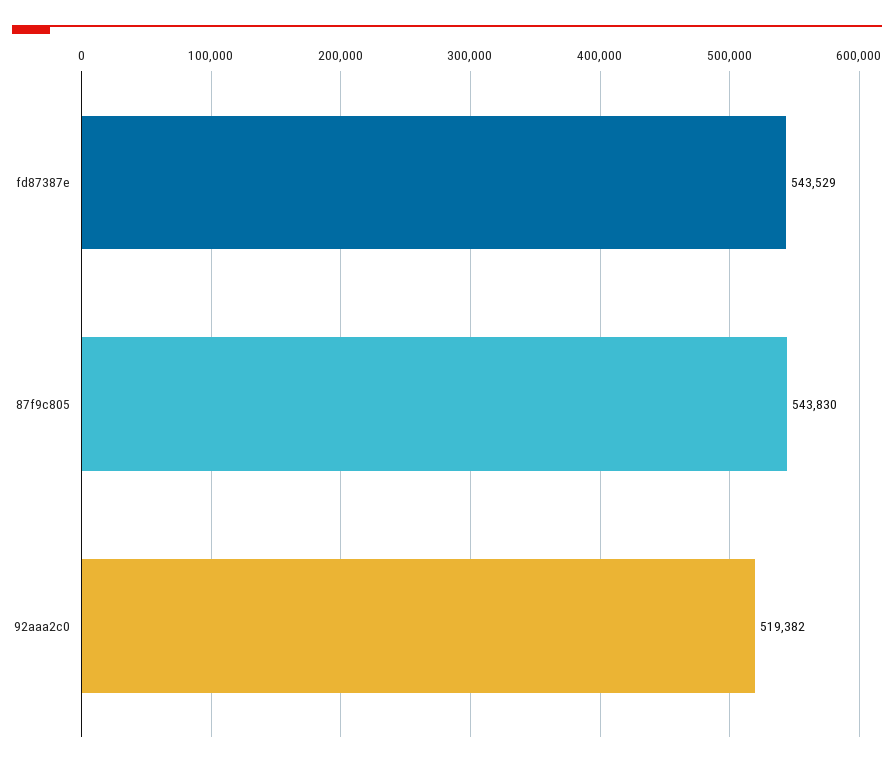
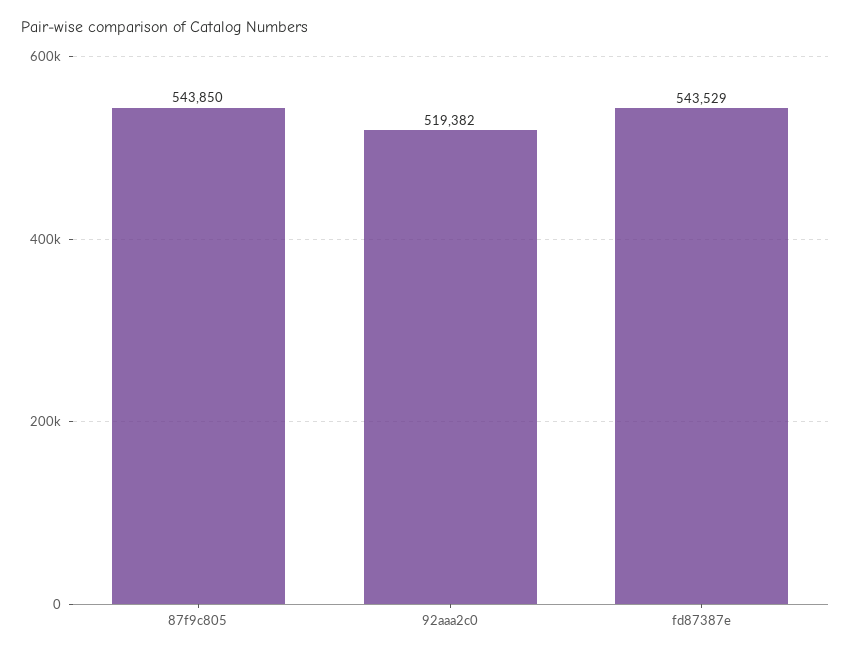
  {
    "fd87387e": 543529,
-   "87f9c805": 543830,
+   "87f9c805": 543850,
    "92aaa2c0": 519382
  }

